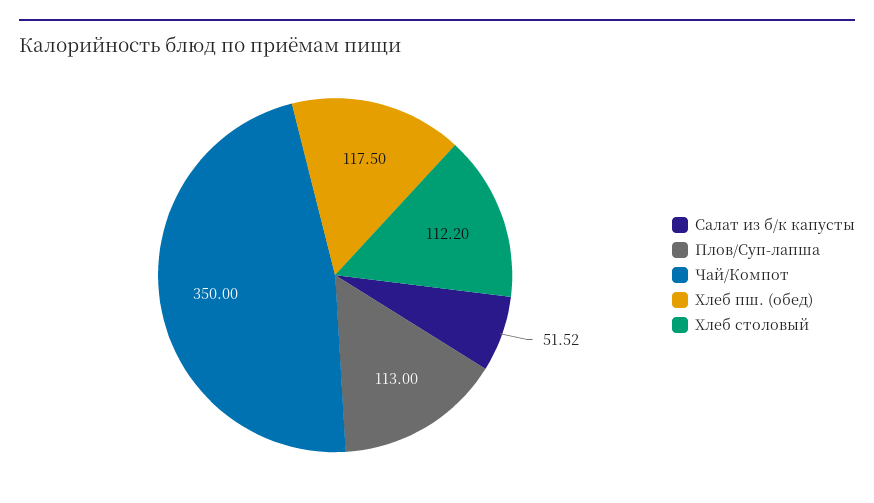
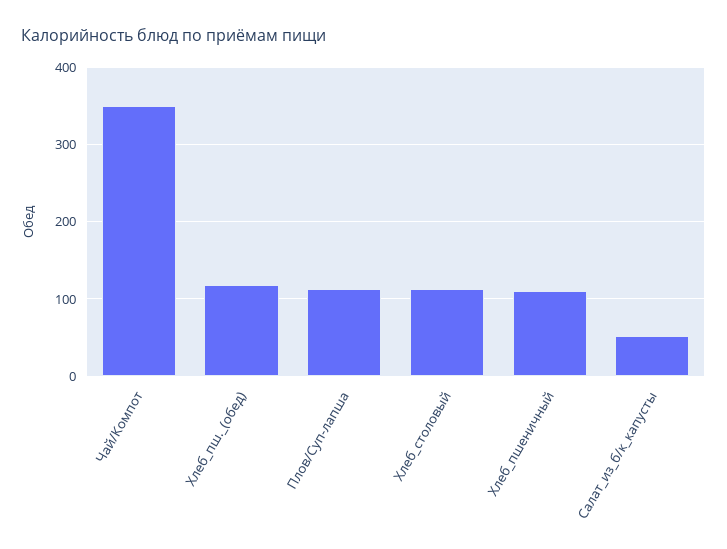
  {
    "Салат из б/к капусты": 51.52,
    "Плов/Суп-лапша": 113,
    "Чай/Компот": 350,
    "Хлеб пш. (обед)": 117.5,
-   "Хлеб столовый": 112.2
+   "Хлеб столовый": 112.2,
+   "Хлеб_пшеничный": 110
  }

